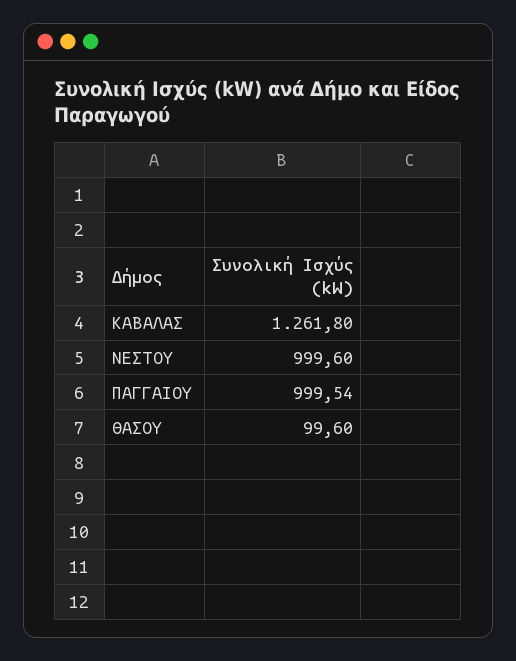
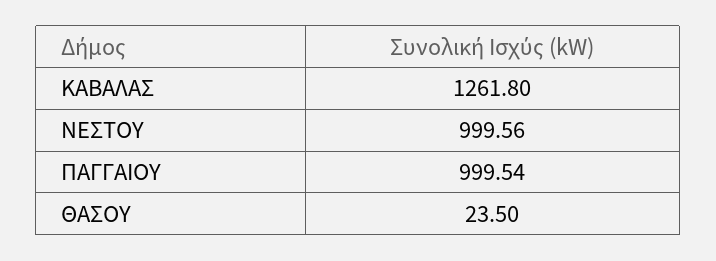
  {
    "ΚΑΒΑΛΑΣ": 1261.8,
-   "ΝΕΣΤΟΥ": 999.6,
+   "ΝΕΣΤΟΥ": 999.56,
    "ΠΑΓΓΑΙΟΥ": 999.54,
-   "ΘΑΣΟΥ": 99.6
+   "ΘΑΣΟΥ": 23.5
  }

